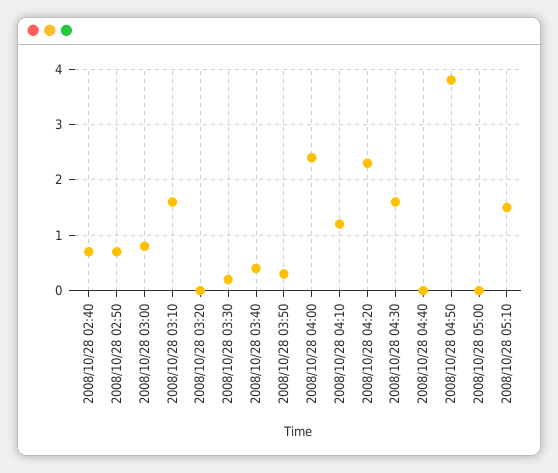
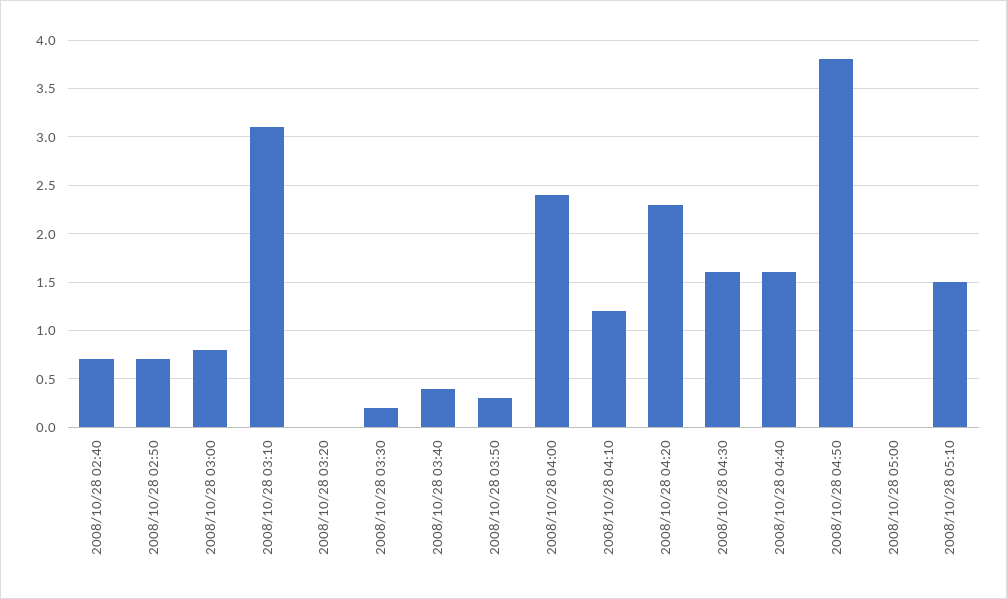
  {
    "2008/10/28 02:40": 0.7,
    "2008/10/28 02:50": 0.7,
    "2008/10/28 03:00": 0.8,
-   "2008/10/28 03:10": 1.5,
+   "2008/10/28 03:10": 3.1,
    "2008/10/28 03:20": 0,
    "2008/10/28 03:30": 0.2,
    "2008/10/28 03:40": 0.4,
    "2008/10/28 03:50": 0.3,
    "2008/10/28 04:00": 2.4,
    "2008/10/28 04:10": 1.2,
    "2008/10/28 04:20": 2.3,
    "2008/10/28 04:30": 1.6,
-   "2008/10/28 04:40": 0,
+   "2008/10/28 04:40": 1.6,
    "2008/10/28 04:50": 3.8,
    "2008/10/28 05:00": 0,
    "2008/10/28 05:10": 1.5
  }

